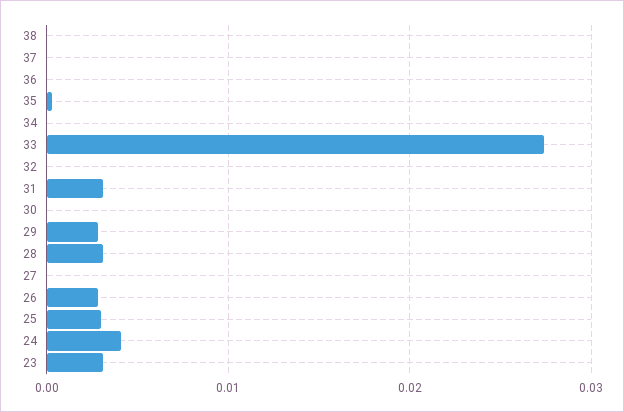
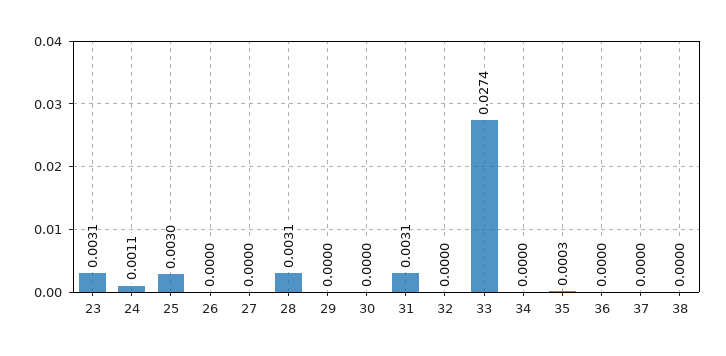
  {
    "38": 0,
    "37": 0,
    "36": 0,
    "35": 0.0003,
    "34": 0,
    "33": 0.0274,
    "32": 0,
    "31": 0.0031,
    "30": 0,
-   "29": 0.003,
+   "29": 0,
    "28": 0.0031,
    "27": 0,
-   "26": 0.003,
+   "26": 0,
    "25": 0.003,
-   "24": 0.004,
+   "24": 0.0011,
    "23": 0.0031
  }

